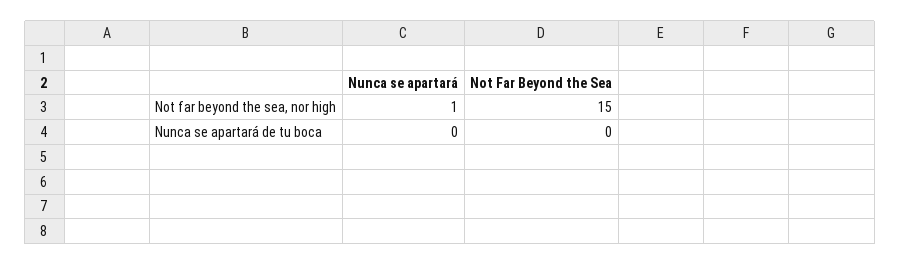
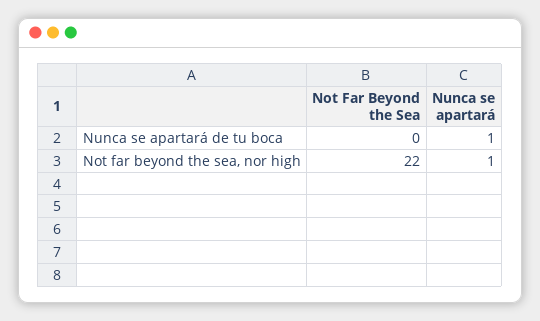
  {
    "Nunca se apartará": {
      "Not far beyond the sea, nor high": 1,
-     "Nunca se apartará de tu boca": 0
+     "Nunca se apartará de tu boca": 1
    },
    "Not Far Beyond the Sea": {
-     "Not far beyond the sea, nor high": 15,
+     "Not far beyond the sea, nor high": 22,
      "Nunca se apartará de tu boca": 0
    }
  }

